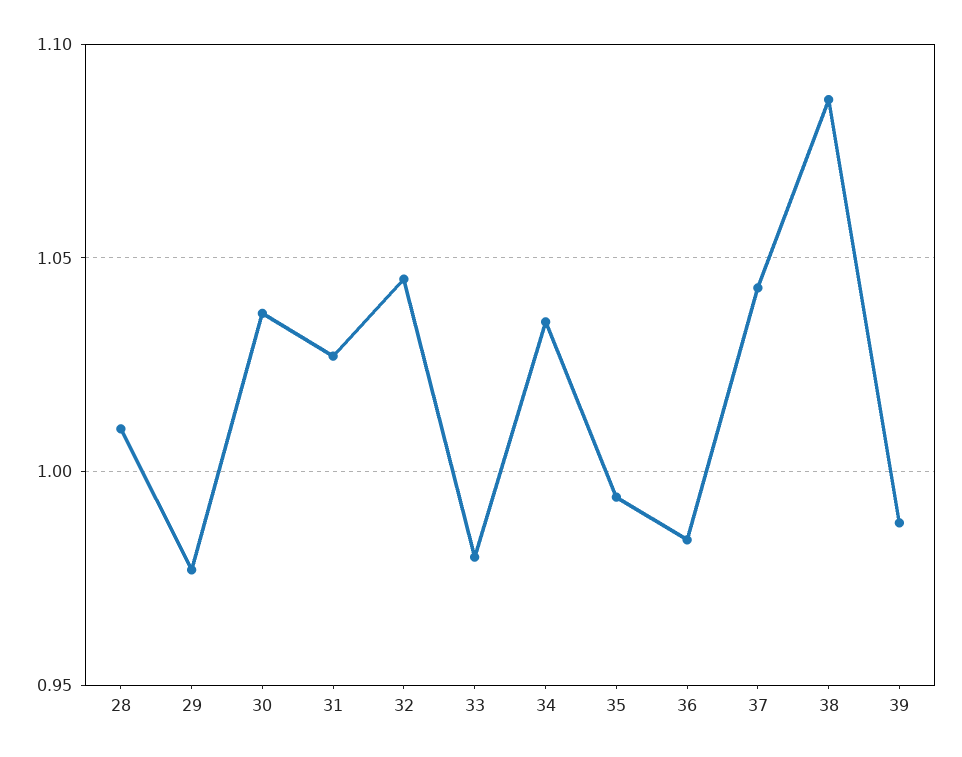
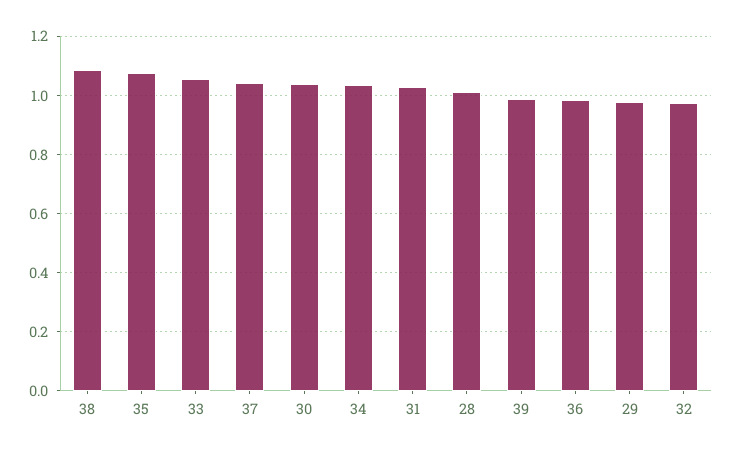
  {
    "28": 1.01,
    "29": 0.975,
    "30": 1.035,
    "31": 1.025,
-   "32": 1.045,
+   "32": 0.975,
-   "33": 0.98,
+   "33": 1.05,
    "34": 1.035,
-   "35": 0.995,
+   "35": 1.075,
    "36": 0.985,
    "37": 1.045,
    "38": 1.085,
    "39": 0.99
  }

